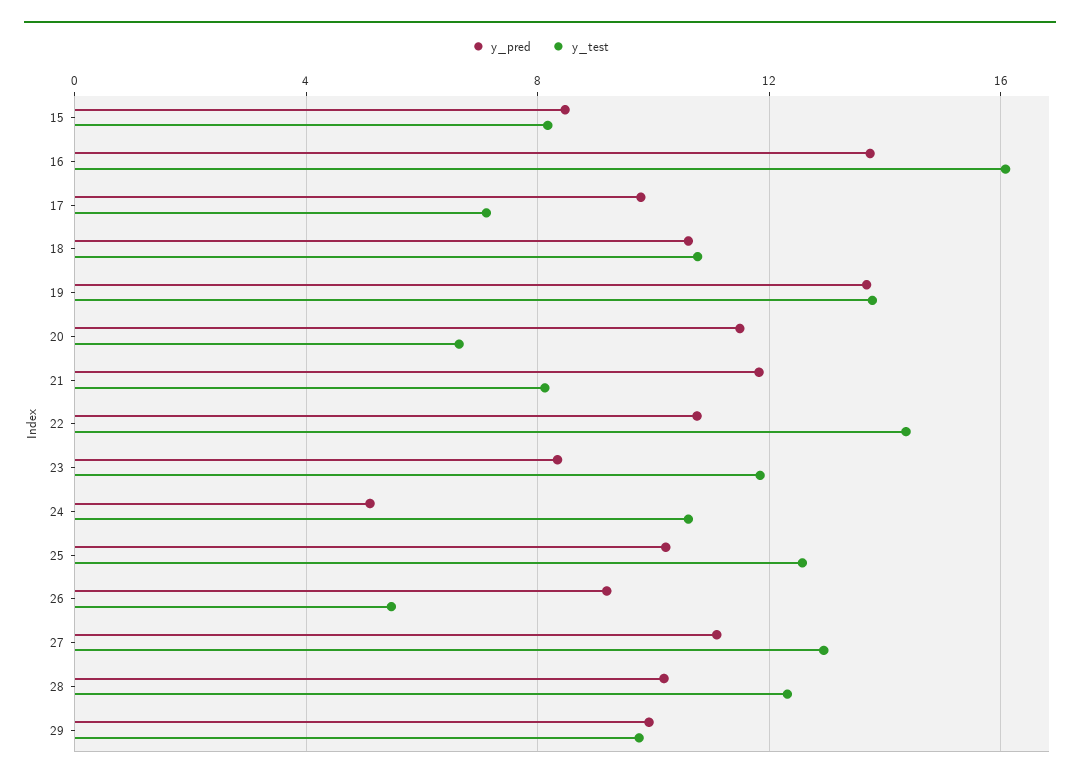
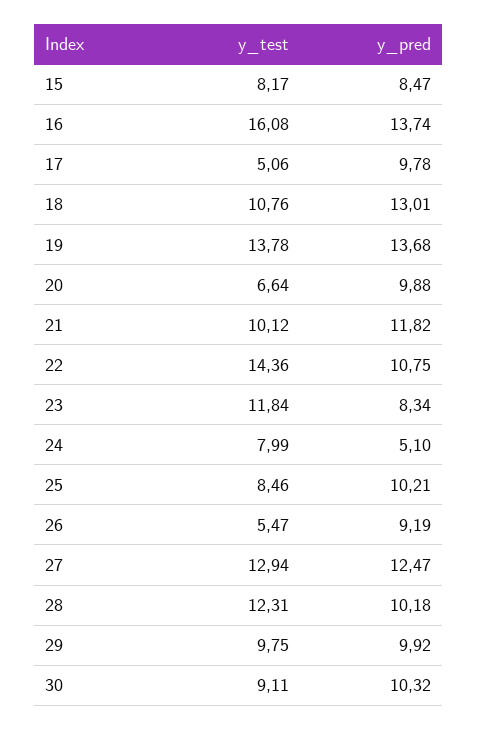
  {
    "y_pred": {
      "15": 8.47,
      "16": 13.74,
      "17": 9.78,
-     "18": 10.5,
+     "18": 13.01,
      "19": 13.68,
-     "20": 11.5,
+     "20": 9.88,
      "21": 11.82,
      "22": 10.75,
      "23": 8.34,
      "24": 5.1,
      "25": 10.21,
      "26": 9.19,
-     "27": 11,
+     "27": 12.47,
      "28": 10.18,
-     "29": 9.92
+     "29": 9.92,
+     "30": 10.32
    },
    "y_test": {
      "15": 8.17,
      "16": 16.08,
-     "17": 7,
+     "17": 5.06,
      "18": 10.76,
      "19": 13.78,
      "20": 6.64,
-     "21": 8,
+     "21": 10.12,
      "22": 14.36,
      "23": 11.84,
-     "24": 10.5,
+     "24": 7.99,
-     "25": 12.5,
+     "25": 8.46,
      "26": 5.47,
      "27": 12.94,
      "28": 12.31,
-     "29": 9.75
+     "29": 9.75,
+     "30": 9.11
    }
  }

